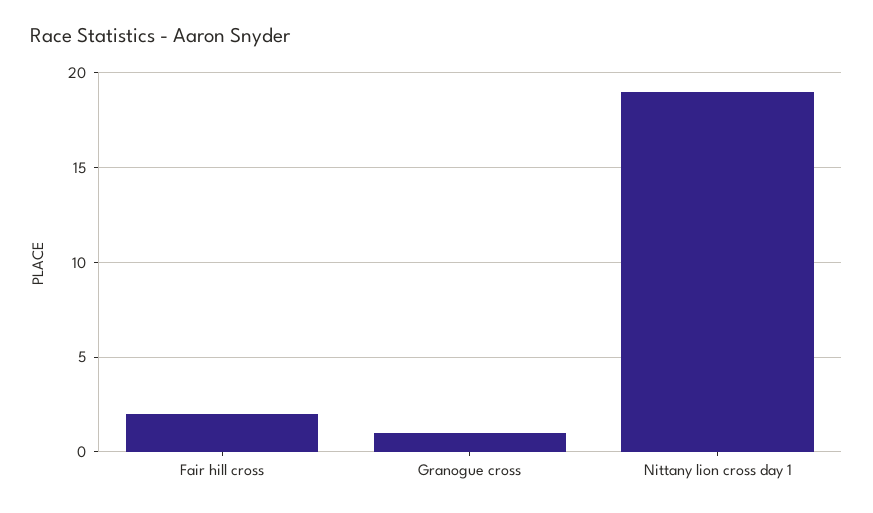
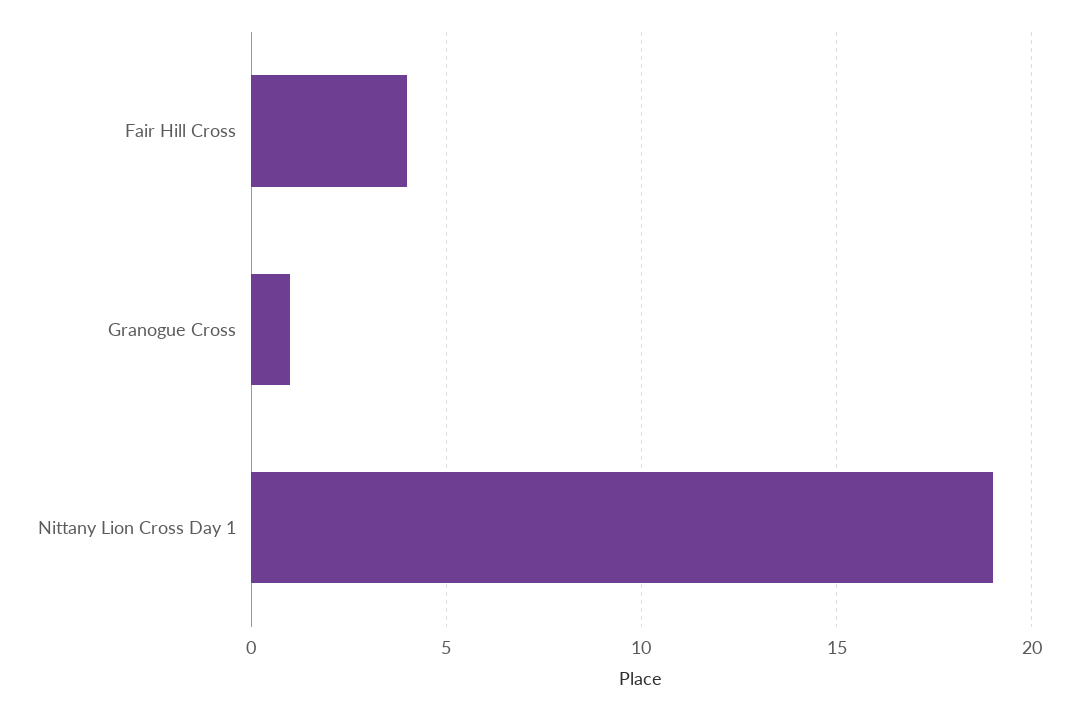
  {
-   "Fair hill cross": 2,
+   "Fair hill cross": 4,
    "Granogue cross": 1,
    "Nittany lion cross day 1": 19
  }

